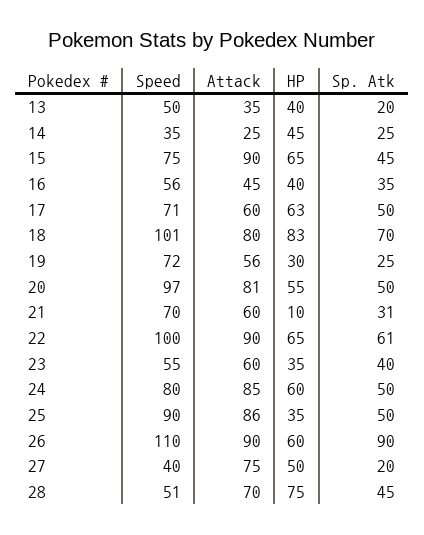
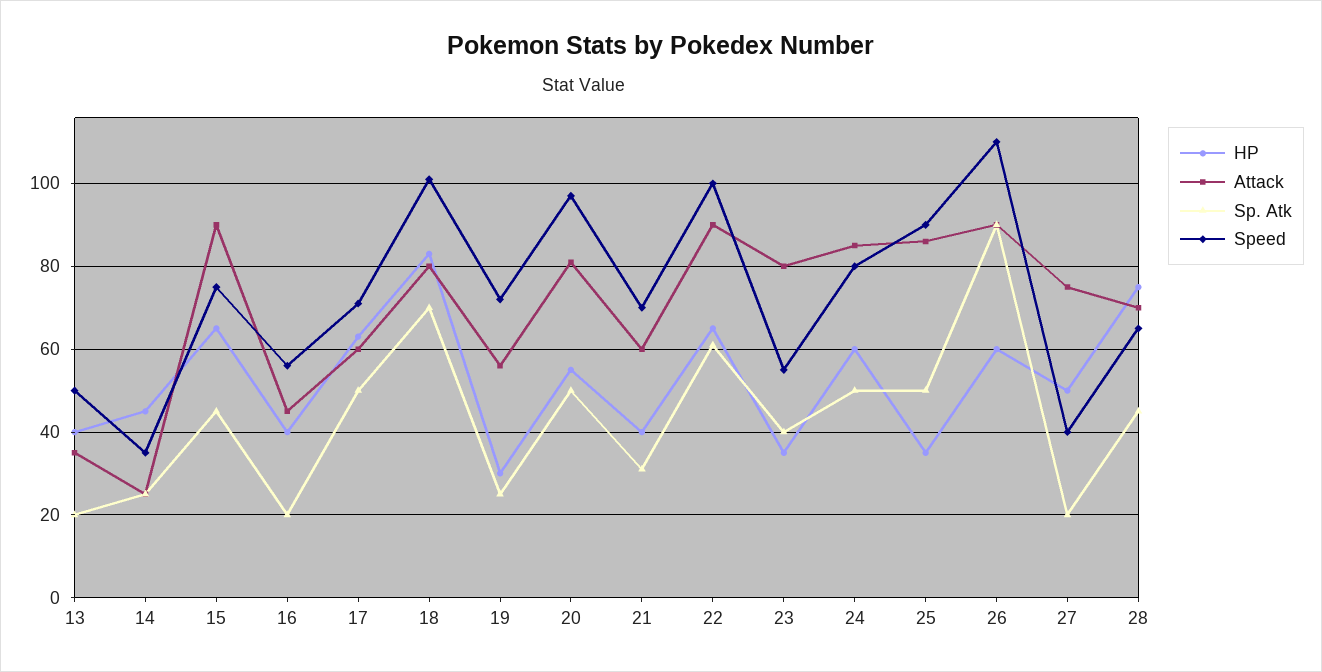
  {
    "Speed": {
      "13": 50,
      "14": 35,
      "15": 75,
      "16": 56,
      "17": 71,
      "18": 101,
      "19": 72,
      "20": 97,
      "21": 70,
      "22": 100,
      "23": 55,
      "24": 80,
      "25": 90,
      "26": 110,
      "27": 40,
-     "28": 51
+     "28": 65
    },
    "Attack": {
      "13": 35,
      "14": 25,
      "15": 90,
      "16": 45,
      "17": 60,
      "18": 80,
      "19": 56,
      "20": 81,
      "21": 60,
      "22": 90,
-     "23": 60,
+     "23": 80,
      "24": 85,
      "25": 86,
      "26": 90,
      "27": 75,
      "28": 70
    },
    "HP": {
      "13": 40,
      "14": 45,
      "15": 65,
      "16": 40,
      "17": 63,
      "18": 83,
      "19": 30,
      "20": 55,
-     "21": 10,
+     "21": 40,
      "22": 65,
      "23": 35,
      "24": 60,
      "25": 35,
      "26": 60,
      "27": 50,
      "28": 75
    },
    "Sp. Atk": {
      "13": 20,
      "14": 25,
      "15": 45,
-     "16": 35,
+     "16": 20,
      "17": 50,
      "18": 70,
      "19": 25,
      "20": 50,
      "21": 31,
      "22": 61,
      "23": 40,
      "24": 50,
      "25": 50,
      "26": 90,
      "27": 20,
      "28": 45
    }
  }

